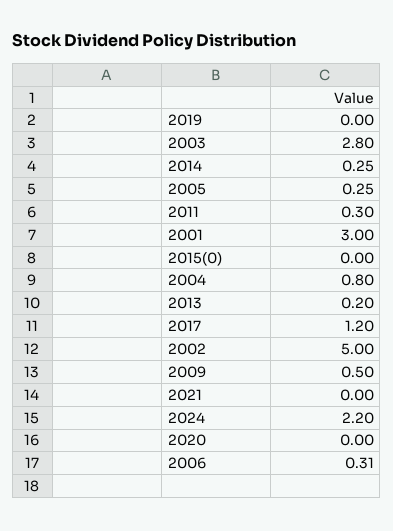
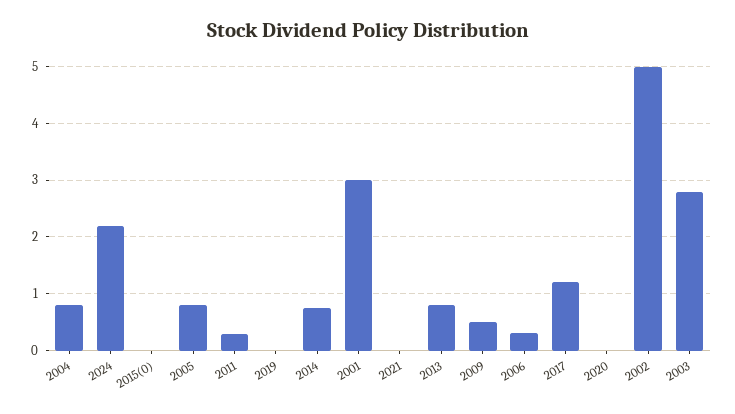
  {
    "2019": 0,
    "2003": 2.8,
-   "2014": 0.25,
+   "2014": 0.8,
-   "2005": 0.25,
+   "2005": 0.8,
    "2011": 0.3,
    "2001": 3,
    "2015(0)": 0,
    "2004": 0.8,
-   "2013": 0.2,
+   "2013": 0.8,
    "2017": 1.2,
    "2002": 5,
    "2009": 0.5,
    "2021": 0,
    "2024": 2.2,
    "2020": 0,
    "2006": 0.31
  }

